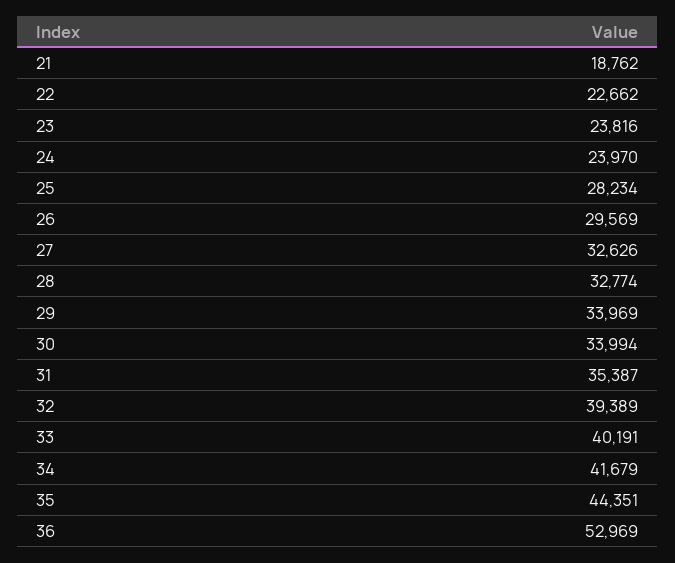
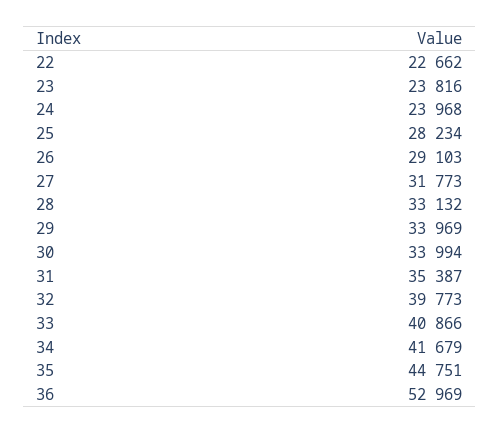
  {
-   "21": 18762,
    "22": 22662,
    "23": 23816,
-   "24": 23970,
+   "24": 23968,
    "25": 28234,
-   "26": 29569,
+   "26": 29103,
-   "27": 32626,
+   "27": 31773,
-   "28": 32774,
+   "28": 33132,
    "29": 33969,
    "30": 33994,
    "31": 35387,
-   "32": 39389,
+   "32": 39773,
-   "33": 40191,
+   "33": 40866,
    "34": 41679,
-   "35": 44351,
+   "35": 44751,
    "36": 52969
  }

